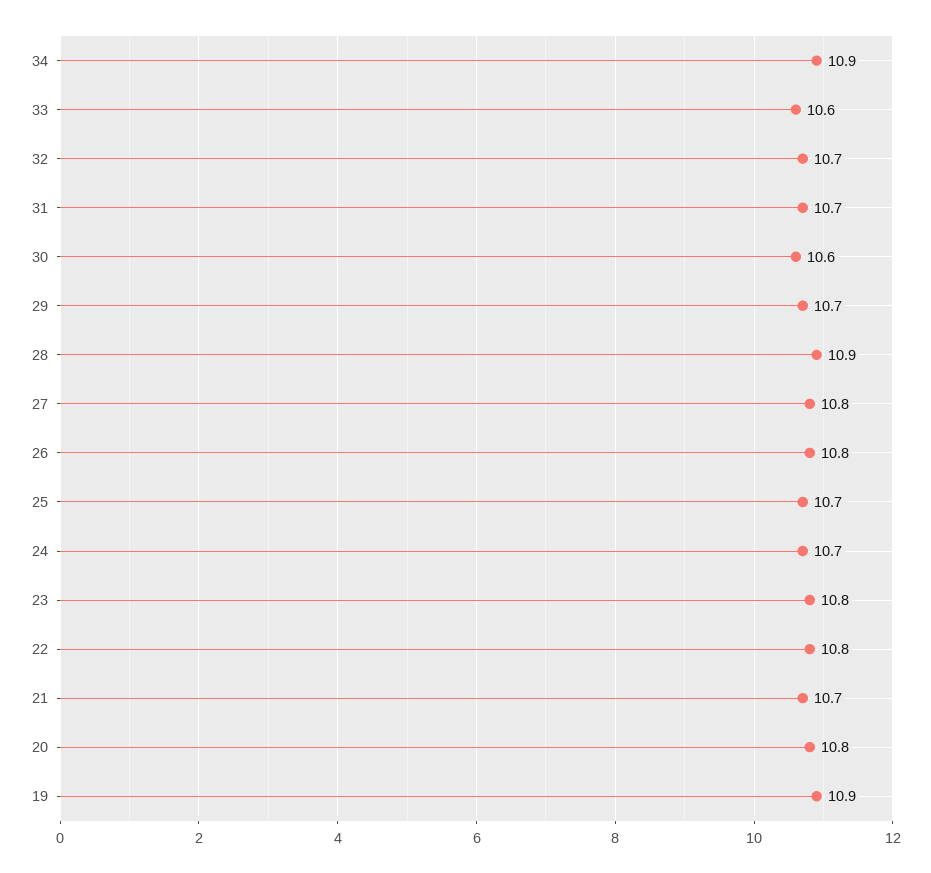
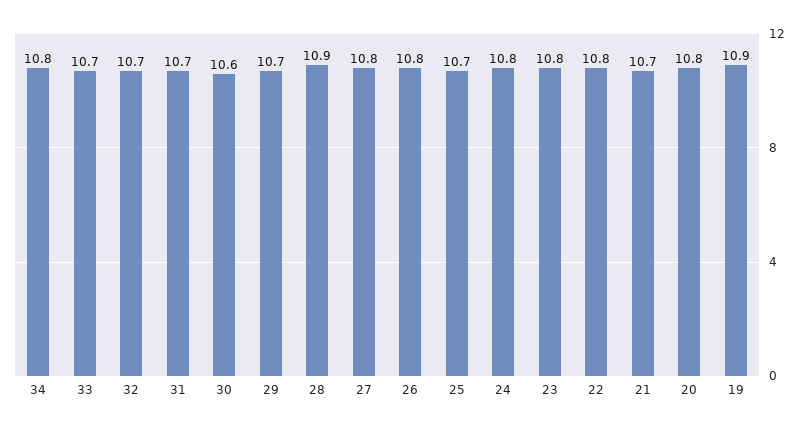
  {
-   "34": 10.9,
+   "34": 10.8,
-   "33": 10.6,
+   "33": 10.7,
    "32": 10.7,
    "31": 10.7,
    "30": 10.6,
    "29": 10.7,
    "28": 10.9,
    "27": 10.8,
    "26": 10.8,
    "25": 10.7,
-   "24": 10.7,
+   "24": 10.8,
    "23": 10.8,
    "22": 10.8,
    "21": 10.7,
    "20": 10.8,
    "19": 10.9
  }

